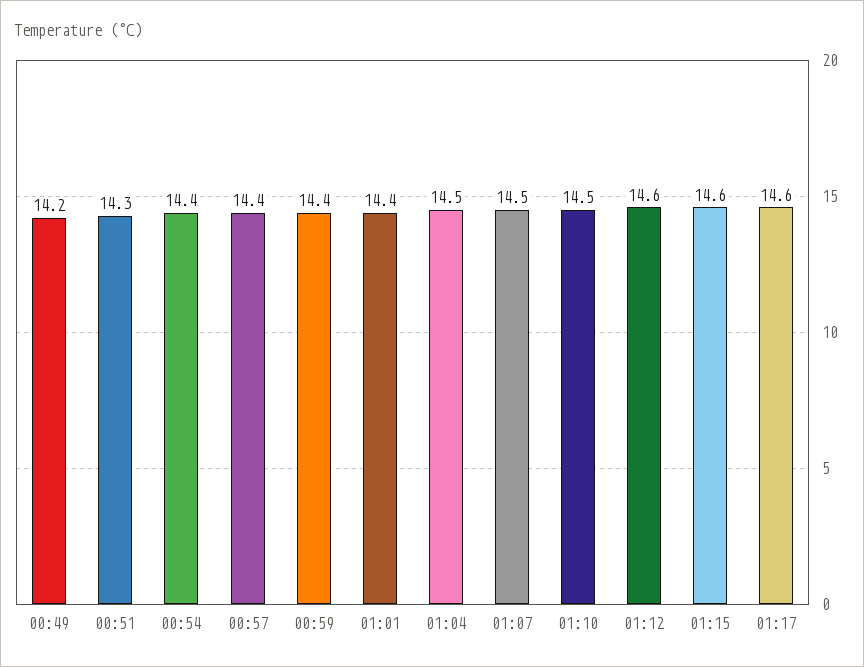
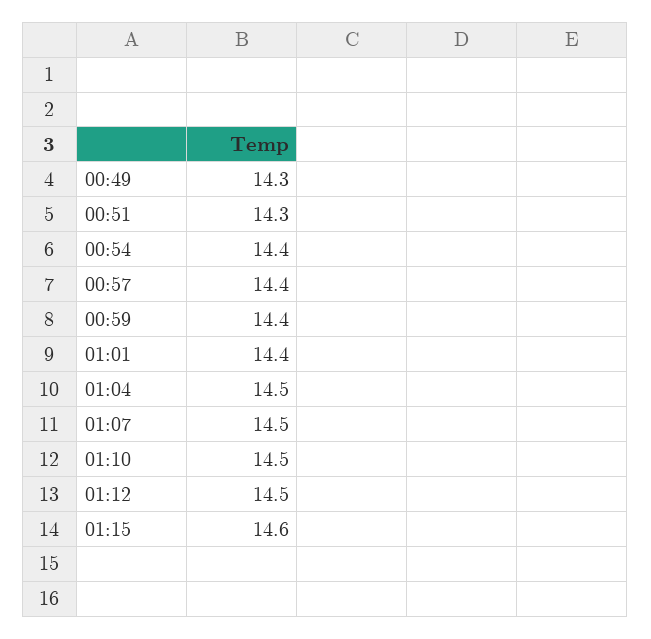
  {
-   "00:49": 14.2,
+   "00:49": 14.3,
    "00:51": 14.3,
    "00:54": 14.4,
    "00:57": 14.4,
    "00:59": 14.4,
    "01:01": 14.4,
    "01:04": 14.5,
    "01:07": 14.5,
    "01:10": 14.5,
-   "01:12": 14.6,
+   "01:12": 14.5,
-   "01:15": 14.6,
+   "01:15": 14.6
-   "01:17": 14.6
  }

